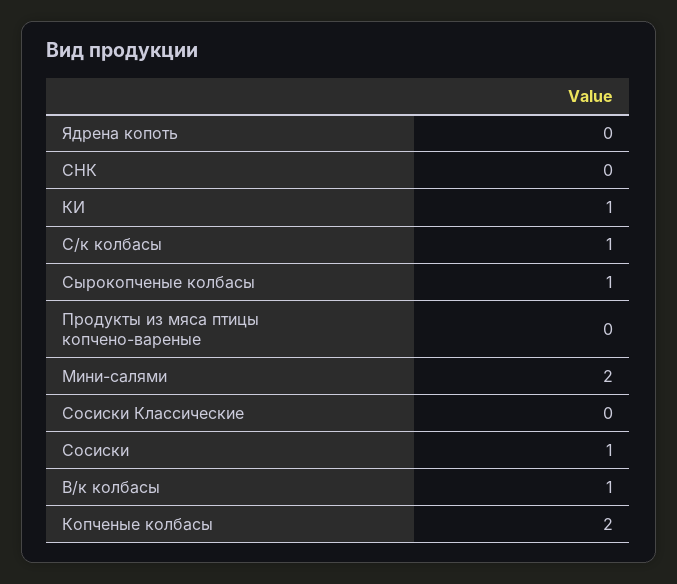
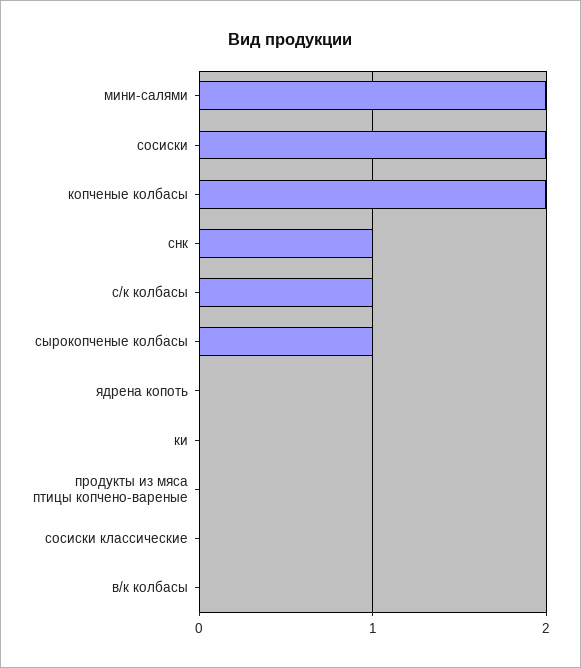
  {
    "Ядрена копоть": 0,
-   "СНК": 0,
+   "СНК": 1,
-   "КИ": 1,
+   "КИ": 0,
    "С/к колбасы": 1,
    "Сырокопченые колбасы": 1,
    "Продукты из мяса птицы копчено-вареные": 0,
    "Мини-салями": 2,
    "Сосиски Классические": 0,
-   "Сосиски": 1,
+   "Сосиски": 2,
-   "В/к колбасы": 1,
+   "В/к колбасы": 0,
    "Копченые колбасы": 2
  }

